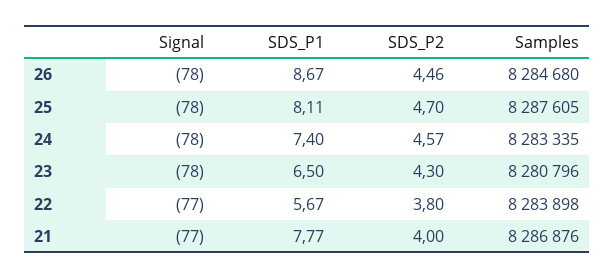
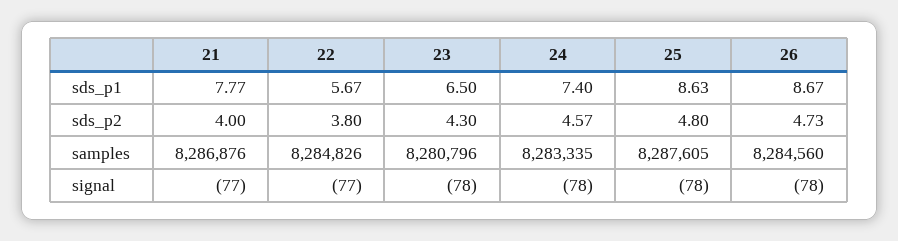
  {
    "Signal": {
      "26": -78,
      "25": -78,
      "24": -78,
      "23": -78,
      "22": -77,
      "21": -77
    },
    "SDS_P1": {
      "26": 8.67,
-     "25": 8.11,
+     "25": 8.63,
      "24": 7.4,
      "23": 6.5,
      "22": 5.67,
      "21": 7.77
    },
    "SDS_P2": {
-     "26": 4.46,
+     "26": 4.73,
-     "25": 4.7,
+     "25": 4.8,
      "24": 4.57,
      "23": 4.3,
      "22": 3.8,
      "21": 4
    },
    "Samples": {
-     "26": 8284680,
+     "26": 8284560,
      "25": 8287605,
      "24": 8283335,
      "23": 8280796,
-     "22": 8283898,
+     "22": 8284826,
      "21": 8286876
    }
  }

